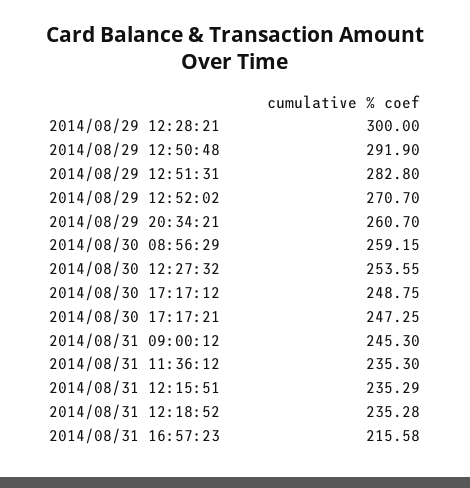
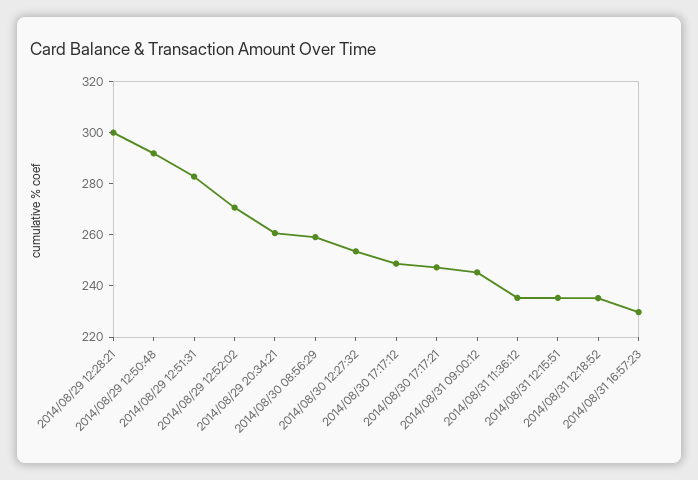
  {
    "2014/08/29 12:28:21": 300,
    "2014/08/29 12:50:48": 291.9,
    "2014/08/29 12:51:31": 282.8,
    "2014/08/29 12:52:02": 270.7,
    "2014/08/29 20:34:21": 260.7,
    "2014/08/30 08:56:29": 259.15,
    "2014/08/30 12:27:32": 253.55,
    "2014/08/30 17:17:12": 248.75,
    "2014/08/30 17:17:21": 247.25,
    "2014/08/31 09:00:12": 245.3,
    "2014/08/31 11:36:12": 235.3,
    "2014/08/31 12:15:51": 235.29,
    "2014/08/31 12:18:52": 235.28,
-   "2014/08/31 16:57:23": 215.58
+   "2014/08/31 16:57:23": 230
  }

